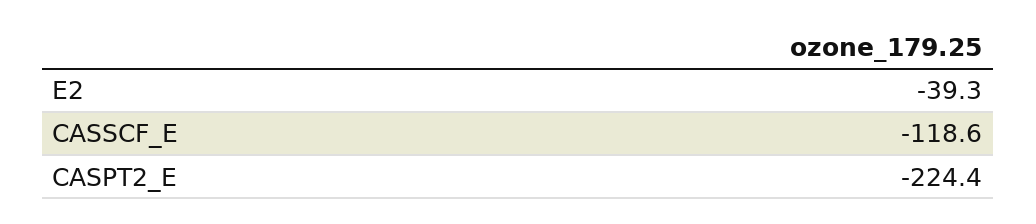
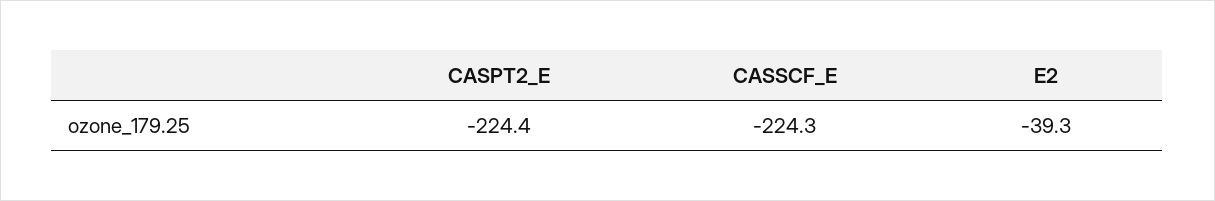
  {
    "E2": -39.3,
-   "CASSCF_E": -118.6,
+   "CASSCF_E": -224.3,
    "CASPT2_E": -224.4
  }

